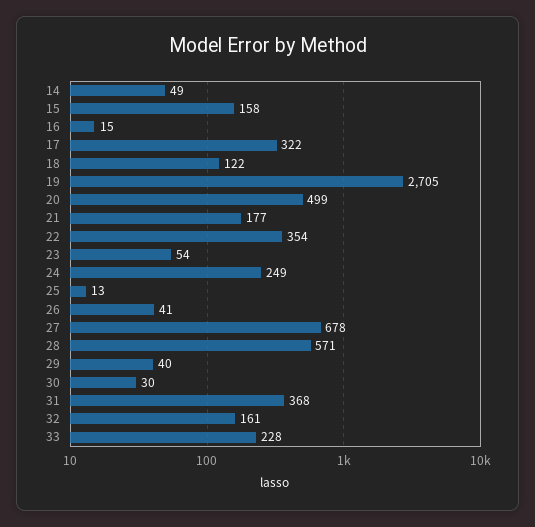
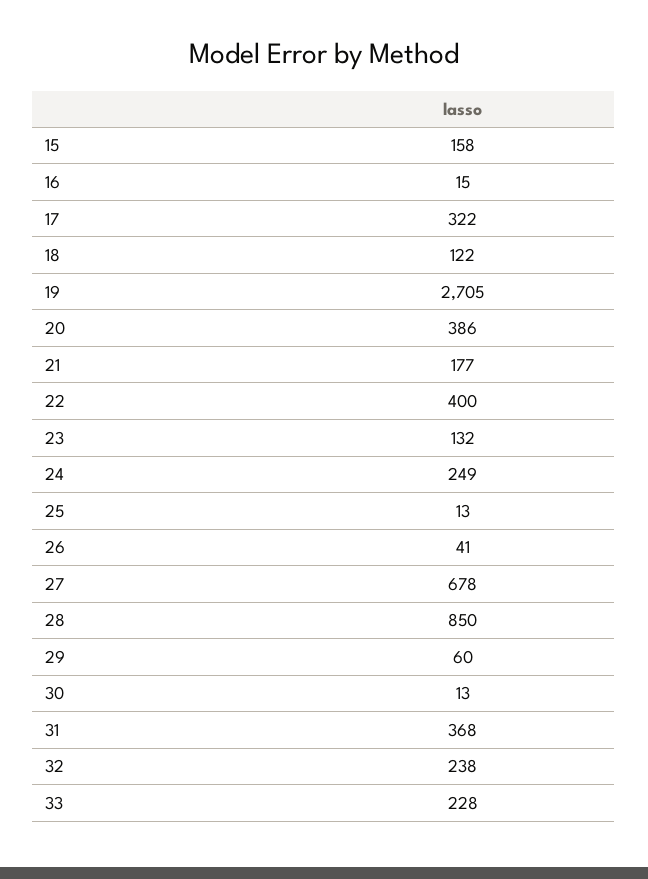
  {
-   "14": 49,
    "15": 158,
    "16": 15,
    "17": 322,
    "18": 122,
    "19": 2705,
-   "20": 499,
+   "20": 386,
    "21": 177,
-   "22": 354,
+   "22": 400,
-   "23": 54,
+   "23": 132,
    "24": 249,
    "25": 13,
    "26": 41,
    "27": 678,
-   "28": 571,
+   "28": 850,
-   "29": 40,
+   "29": 60,
-   "30": 30,
+   "30": 13,
    "31": 368,
-   "32": 161,
+   "32": 238,
    "33": 228
  }

